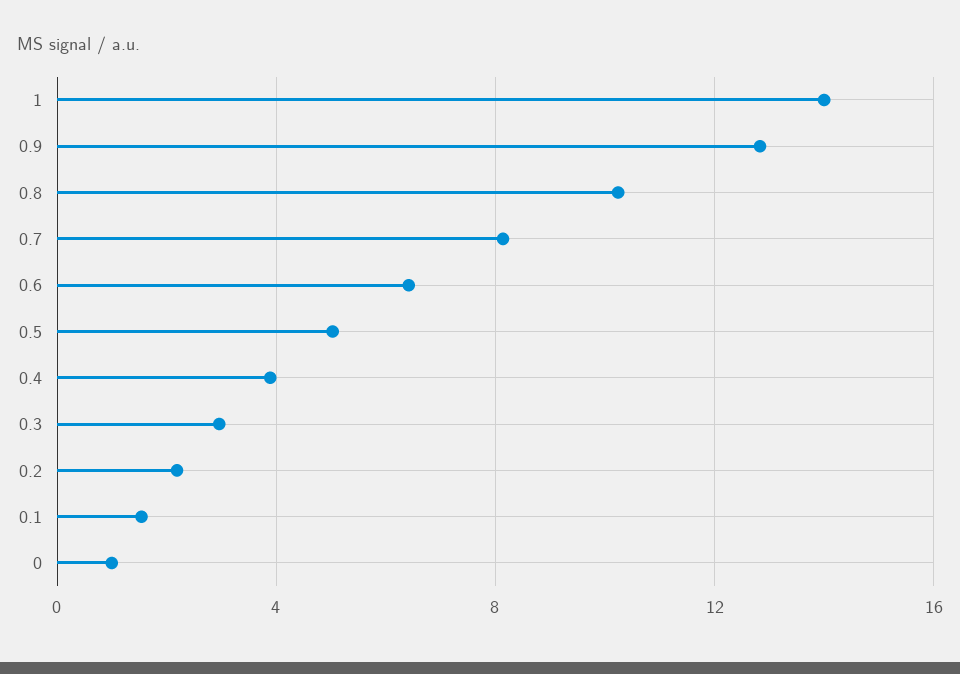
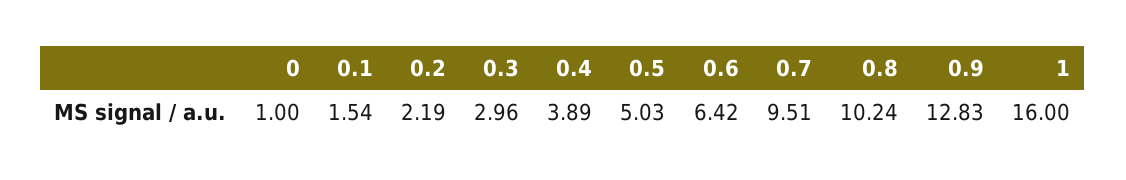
  {
-   "1": 14,
+   "1": 16,
    "0.9": 12.83,
    "0.8": 10.24,
-   "0.7": 8,
+   "0.7": 9.51,
    "0.6": 6.42,
    "0.5": 5.03,
    "0.4": 3.89,
    "0.3": 2.96,
    "0.2": 2.19,
    "0.1": 1.54,
    "0": 1
  }

